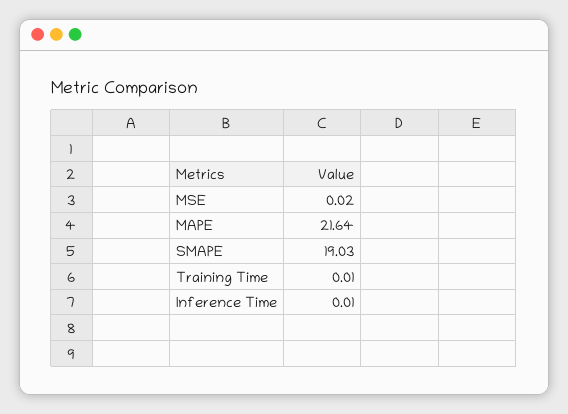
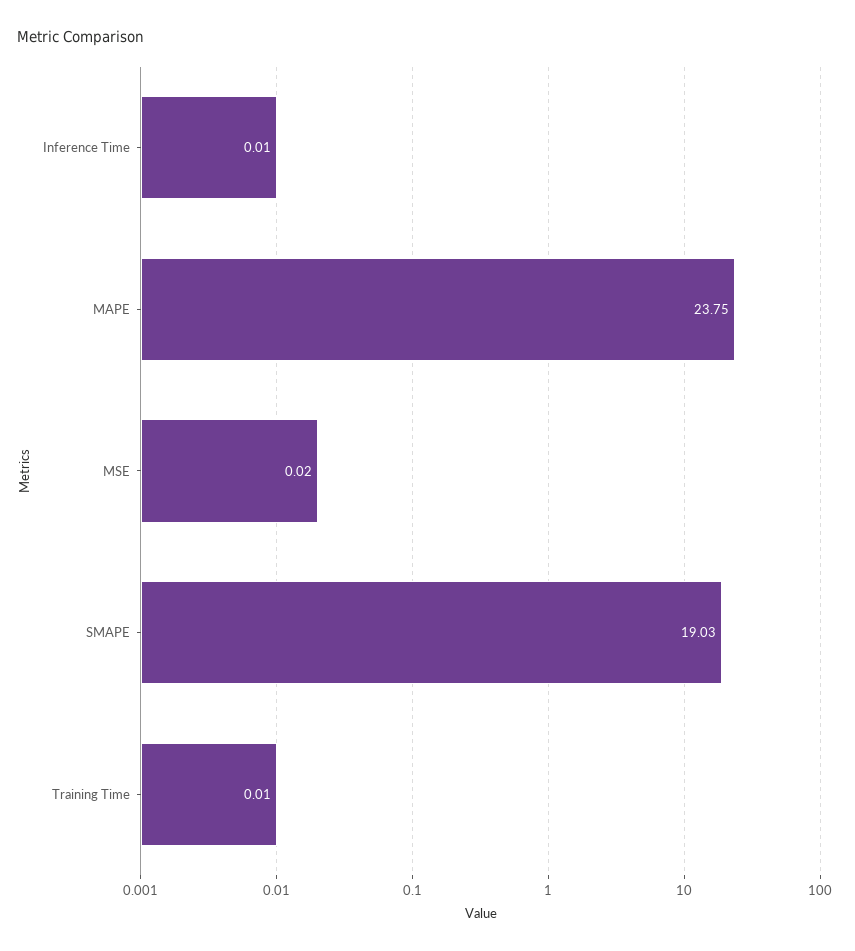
  {
    "MSE": 0.02,
-   "MAPE": 21.64,
+   "MAPE": 23.75,
    "SMAPE": 19.03,
    "Training Time": 0.01,
    "Inference Time": 0.01
  }

